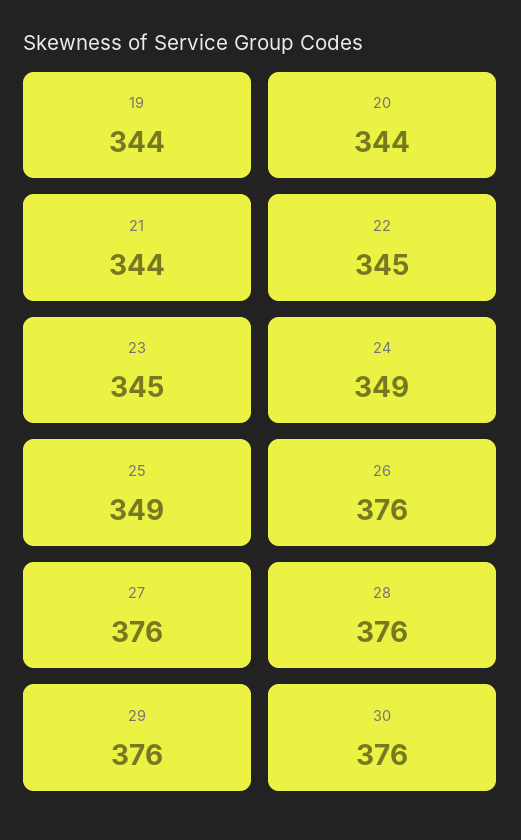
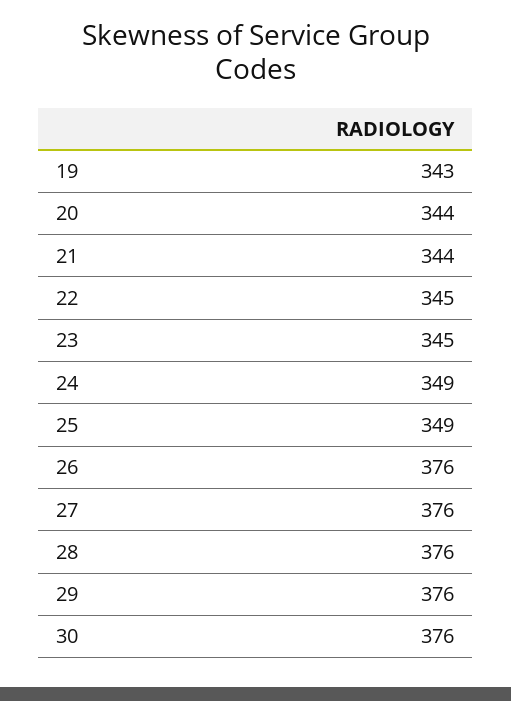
  {
-   "19": 344,
+   "19": 343,
    "20": 344,
    "21": 344,
    "22": 345,
    "23": 345,
    "24": 349,
    "25": 349,
    "26": 376,
    "27": 376,
    "28": 376,
    "29": 376,
    "30": 376
  }

